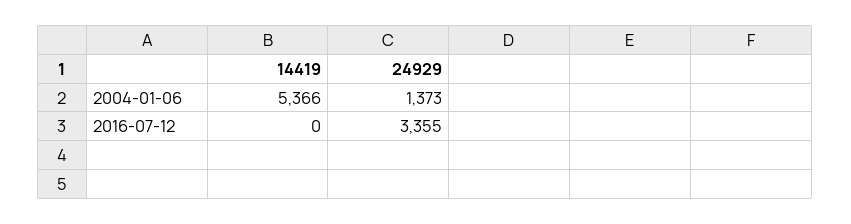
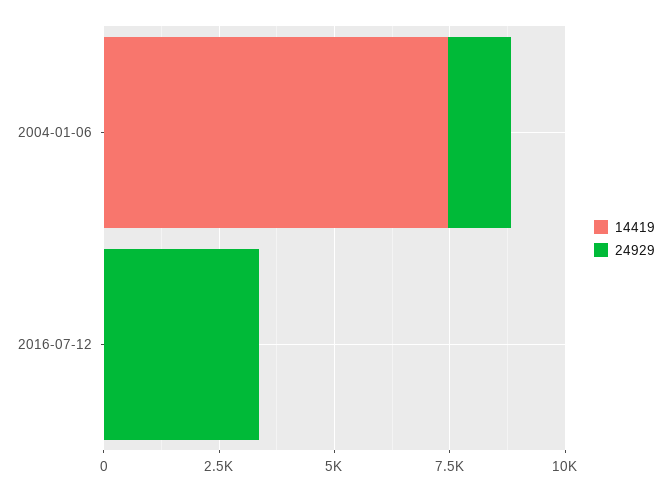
  {
    "14419": {
-     "2004-01-06": 5366,
+     "2004-01-06": 7500,
      "2016-07-12": 0
    },
    "24929": {
      "2004-01-06": 1373,
      "2016-07-12": 3355
    }
  }

